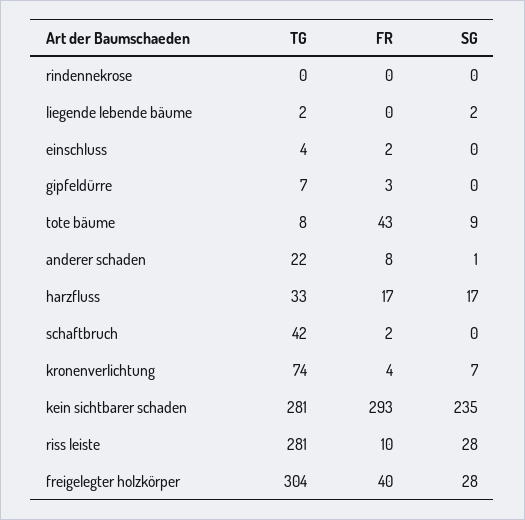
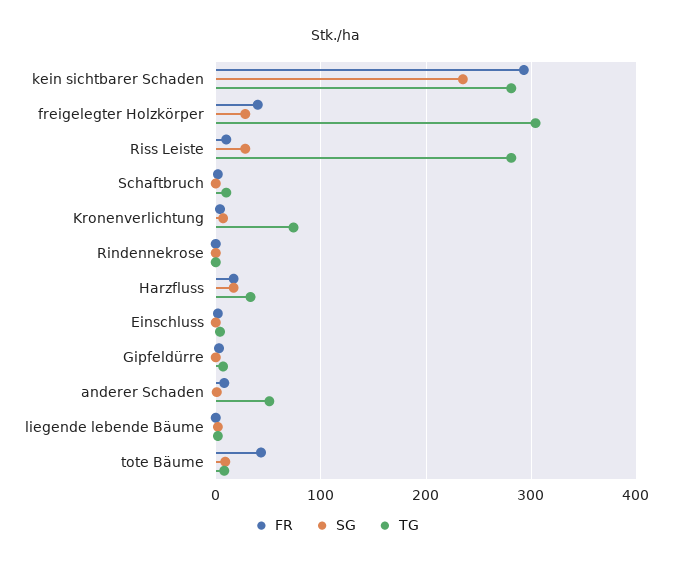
  {
    "TG": {
      "rindennekrose": 0,
      "liegende lebende bäume": 2,
      "einschluss": 4,
      "gipfeldürre": 7,
      "tote bäume": 8,
-     "anderer schaden": 22,
+     "anderer schaden": 50,
      "harzfluss": 33,
-     "schaftbruch": 42,
+     "schaftbruch": 10,
      "kronenverlichtung": 74,
      "kein sichtbarer schaden": 281,
      "riss leiste": 281,
      "freigelegter holzkörper": 304
    },
    "FR": {
      "rindennekrose": 0,
      "liegende lebende bäume": 0,
      "einschluss": 2,
      "gipfeldürre": 3,
      "tote bäume": 43,
      "anderer schaden": 8,
      "harzfluss": 17,
      "schaftbruch": 2,
      "kronenverlichtung": 4,
      "kein sichtbarer schaden": 293,
      "riss leiste": 10,
      "freigelegter holzkörper": 40
    },
    "SG": {
      "rindennekrose": 0,
      "liegende lebende bäume": 2,
      "einschluss": 0,
      "gipfeldürre": 0,
      "tote bäume": 9,
      "anderer schaden": 1,
      "harzfluss": 17,
      "schaftbruch": 0,
      "kronenverlichtung": 7,
      "kein sichtbarer schaden": 235,
      "riss leiste": 28,
      "freigelegter holzkörper": 28
    }
  }

